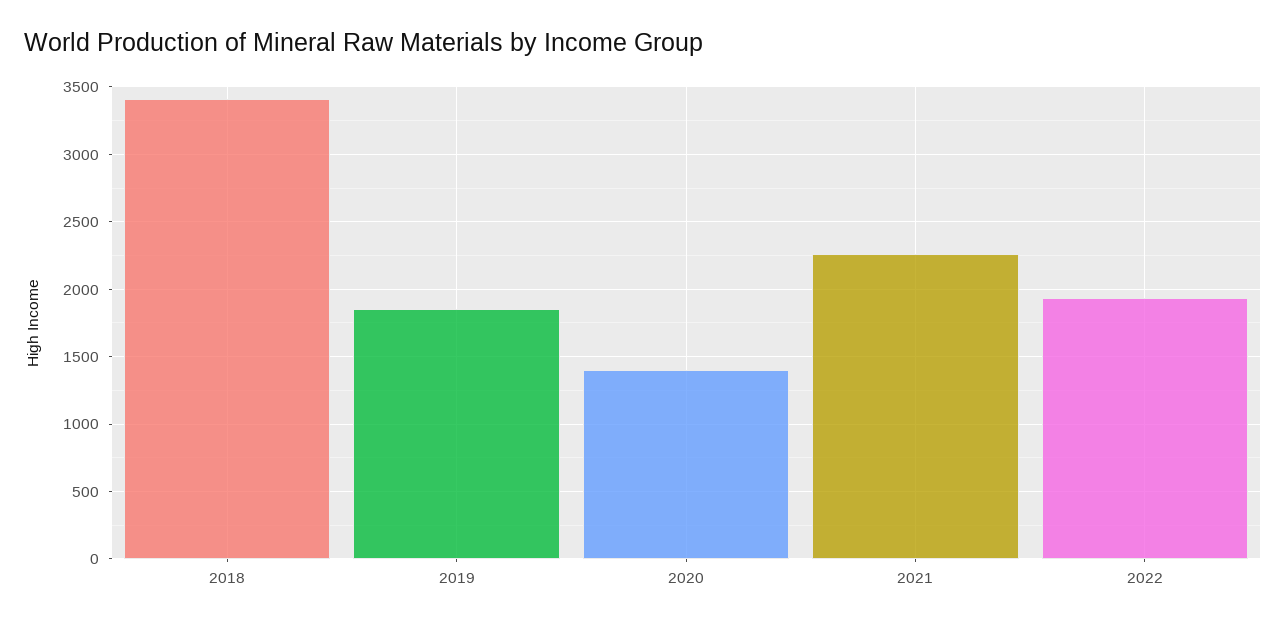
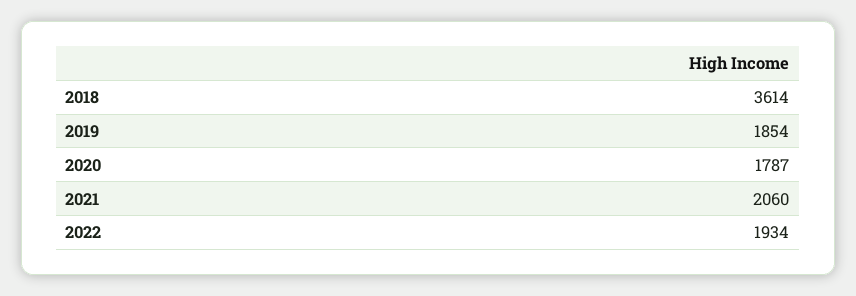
  {
-   "2018": 3400,
+   "2018": 3614,
    "2019": 1854,
-   "2020": 1400,
+   "2020": 1787,
-   "2021": 2250,
+   "2021": 2060,
    "2022": 1934
  }

